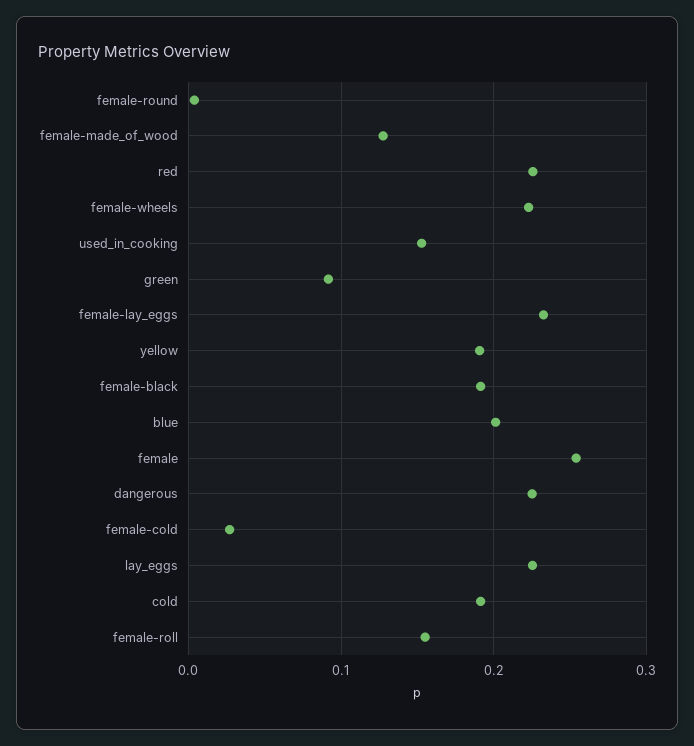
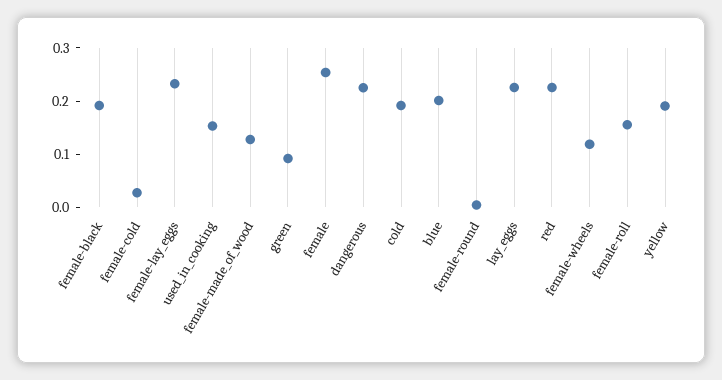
  {
    "female-round": 0,
    "female-made_of_wood": 0.13,
    "red": 0.23,
-   "female-wheels": 0.22,
+   "female-wheels": 0.12,
    "used_in_cooking": 0.15,
    "green": 0.09,
    "female-lay_eggs": 0.23,
    "yellow": 0.19,
    "female-black": 0.19,
    "blue": 0.2,
    "female": 0.25,
    "dangerous": 0.23,
    "female-cold": 0.03,
    "lay_eggs": 0.23,
    "cold": 0.19,
    "female-roll": 0.16
  }

